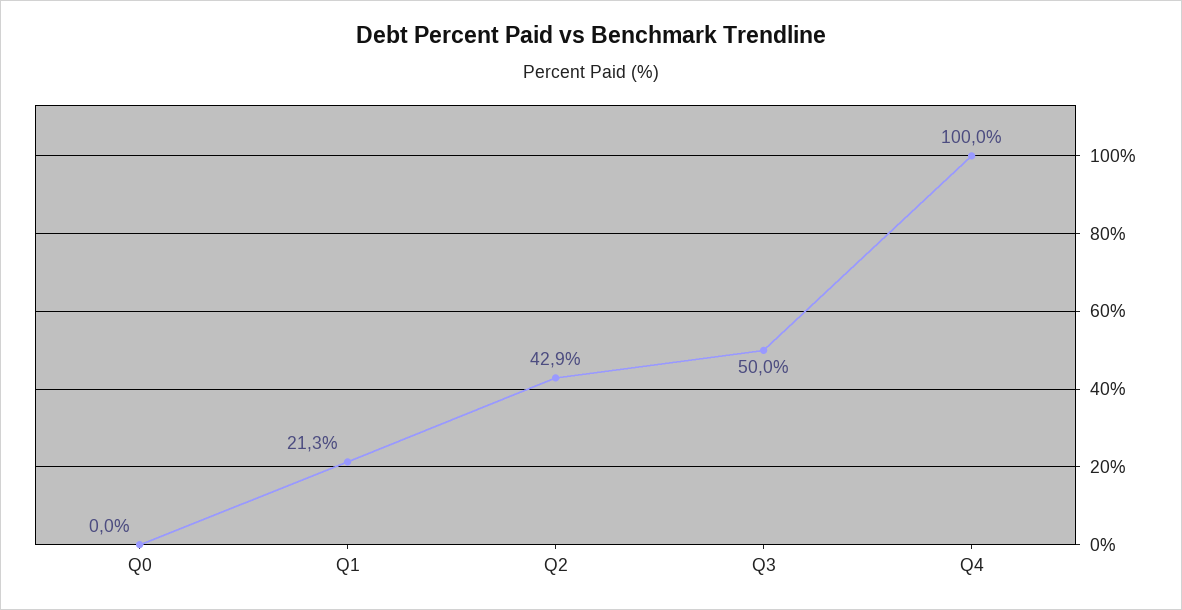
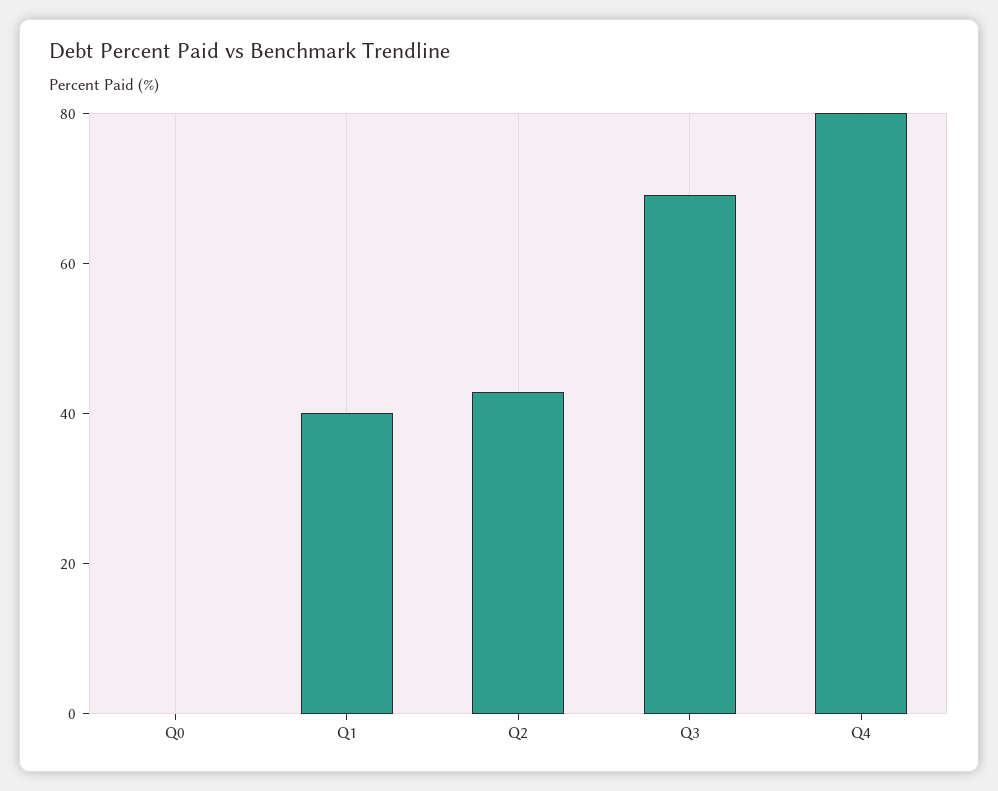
  {
    "Q0": 0,
-   "Q1": 21.3,
+   "Q1": 40,
    "Q2": 42.9,
-   "Q3": 50,
+   "Q3": 70,
-   "Q4": 100
+   "Q4": 80
  }

